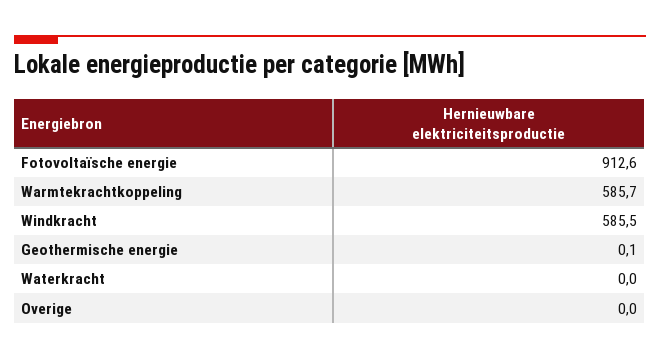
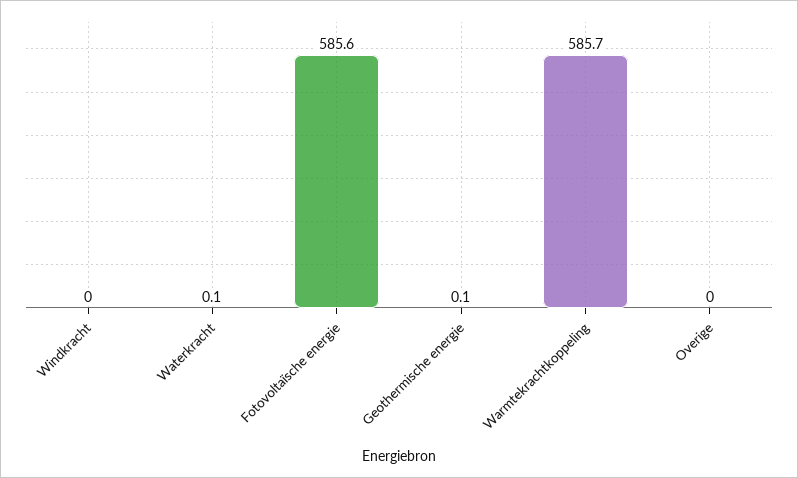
  {
-   "Fotovoltaïsche energie": 912.6,
+   "Fotovoltaïsche energie": 585.6,
    "Warmtekrachtkoppeling": 585.7,
-   "Windkracht": 585.5,
+   "Windkracht": 0,
    "Geothermische energie": 0.1,
-   "Waterkracht": 0,
+   "Waterkracht": 0.1,
    "Overige": 0
  }

